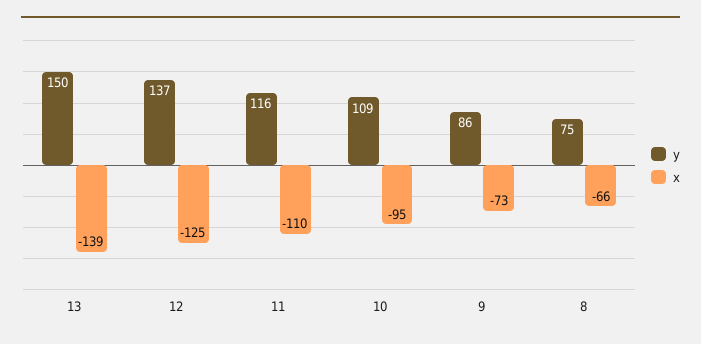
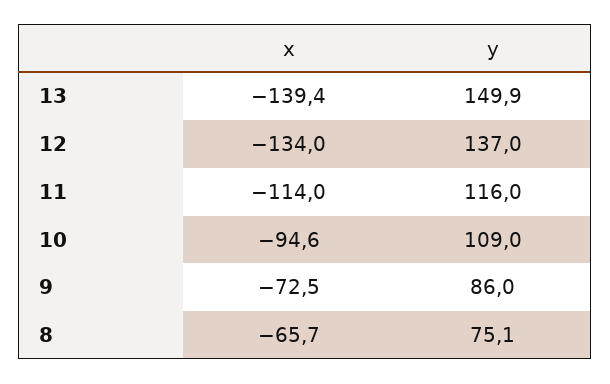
  {
    "y": {
      "13": 149.9,
      "12": 137,
      "11": 116,
      "10": 109,
      "9": 86,
      "8": 75.1
    },
    "x": {
      "13": -139.4,
-     "12": -125,
+     "12": -134,
-     "11": -110,
+     "11": -114,
      "10": -94.6,
      "9": -72.5,
      "8": -65.7
    }
  }

